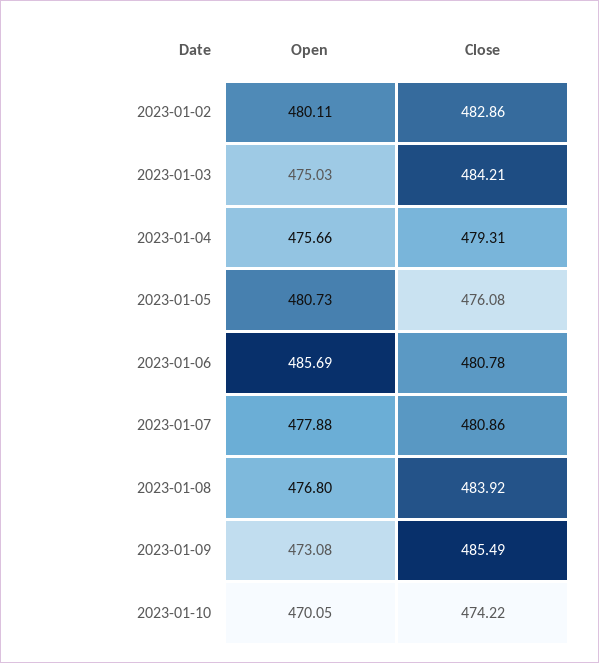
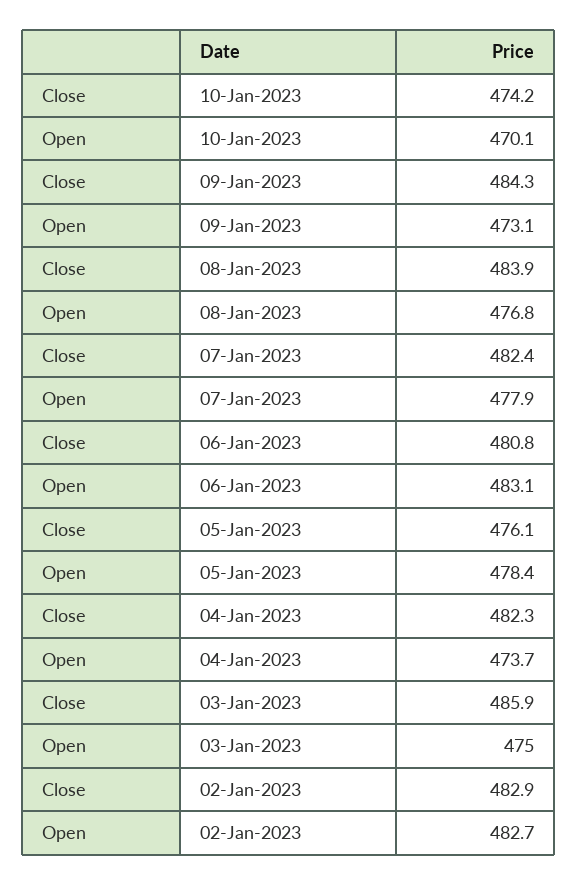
  {
    "Open": {
-     "2023-01-02": 480.11,
+     "2023-01-02": 482.7,
      "2023-01-03": 475.03,
-     "2023-01-04": 475.66,
+     "2023-01-04": 473.7,
-     "2023-01-05": 480.73,
+     "2023-01-05": 478.4,
-     "2023-01-06": 485.69,
+     "2023-01-06": 483.1,
      "2023-01-07": 477.88,
      "2023-01-08": 476.8,
      "2023-01-09": 473.08,
      "2023-01-10": 470.05
    },
    "Close": {
      "2023-01-02": 482.86,
-     "2023-01-03": 484.21,
+     "2023-01-03": 485.9,
-     "2023-01-04": 479.31,
+     "2023-01-04": 482.3,
      "2023-01-05": 476.08,
      "2023-01-06": 480.78,
-     "2023-01-07": 480.86,
+     "2023-01-07": 482.4,
      "2023-01-08": 483.92,
-     "2023-01-09": 485.49,
+     "2023-01-09": 484.3,
      "2023-01-10": 474.22
    }
  }

